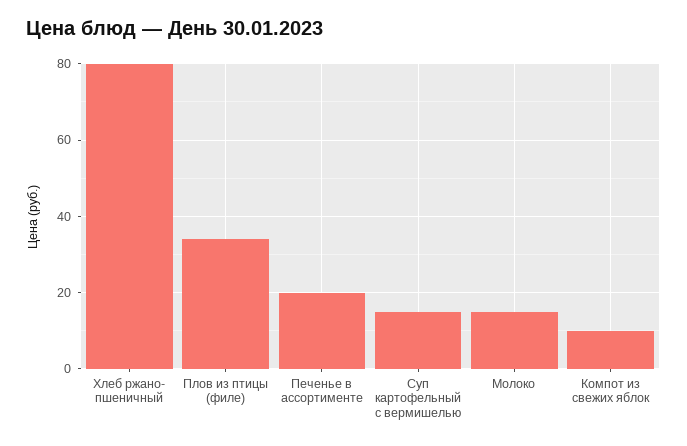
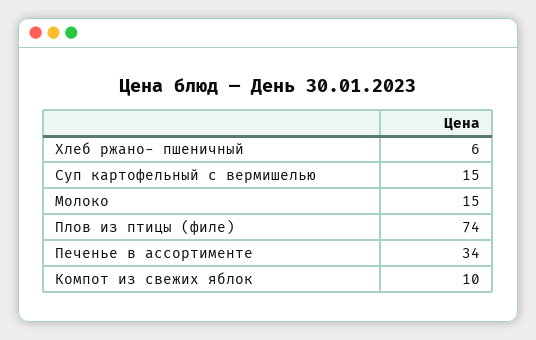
  {
-   "Хлеб ржано- пшеничный": 80,
+   "Хлеб ржано- пшеничный": 6,
-   "Плов из птицы (филе)": 34,
+   "Плов из птицы (филе)": 74,
-   "Печенье в ассортименте": 20,
+   "Печенье в ассортименте": 34,
    "Суп картофельный с вермишелью": 15,
    "Молоко": 15,
    "Компот из свежих яблок": 10
  }

